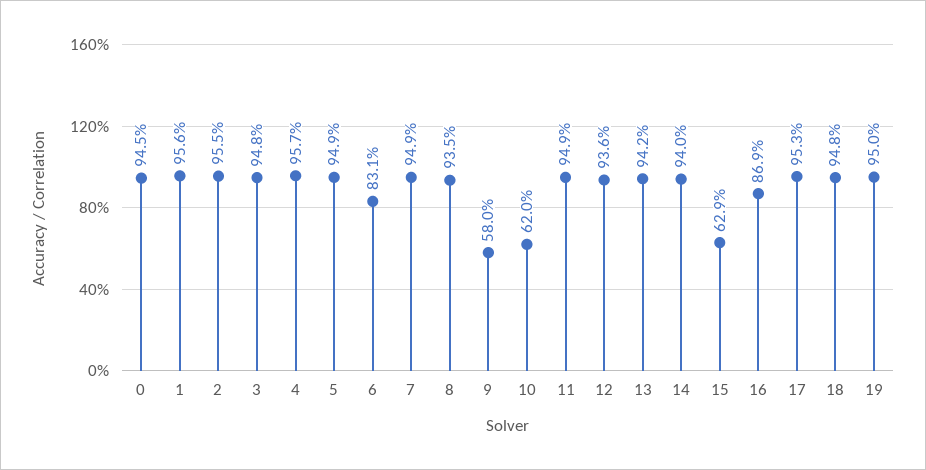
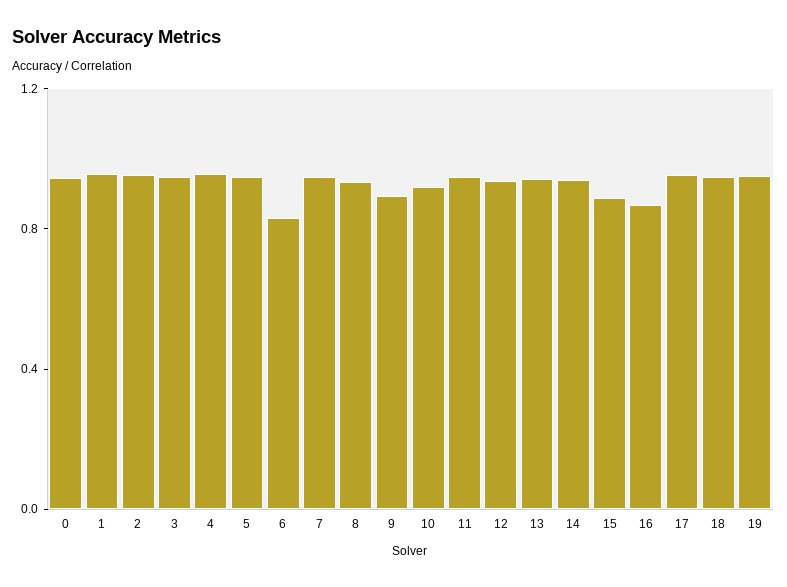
  {
    "0": 0.945,
    "1": 0.956,
    "2": 0.955,
    "3": 0.948,
    "4": 0.957,
    "5": 0.949,
    "6": 0.831,
    "7": 0.949,
    "8": 0.935,
-   "9": 0.58,
+   "9": 0.9,
-   "10": 0.62,
+   "10": 0.9,
    "11": 0.949,
    "12": 0.936,
    "13": 0.942,
    "14": 0.94,
-   "15": 0.629,
+   "15": 0.9,
    "16": 0.869,
    "17": 0.953,
    "18": 0.948,
    "19": 0.95
  }

